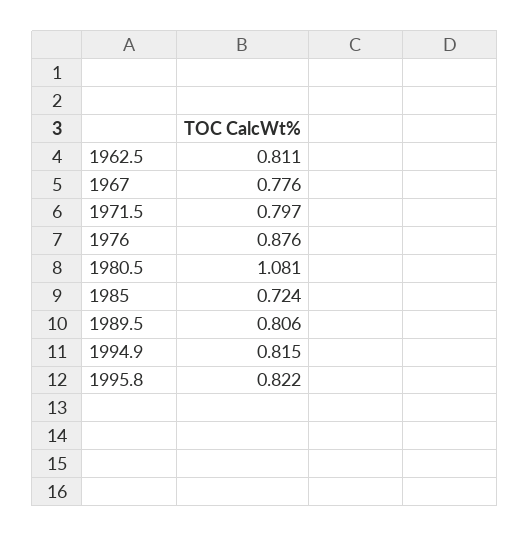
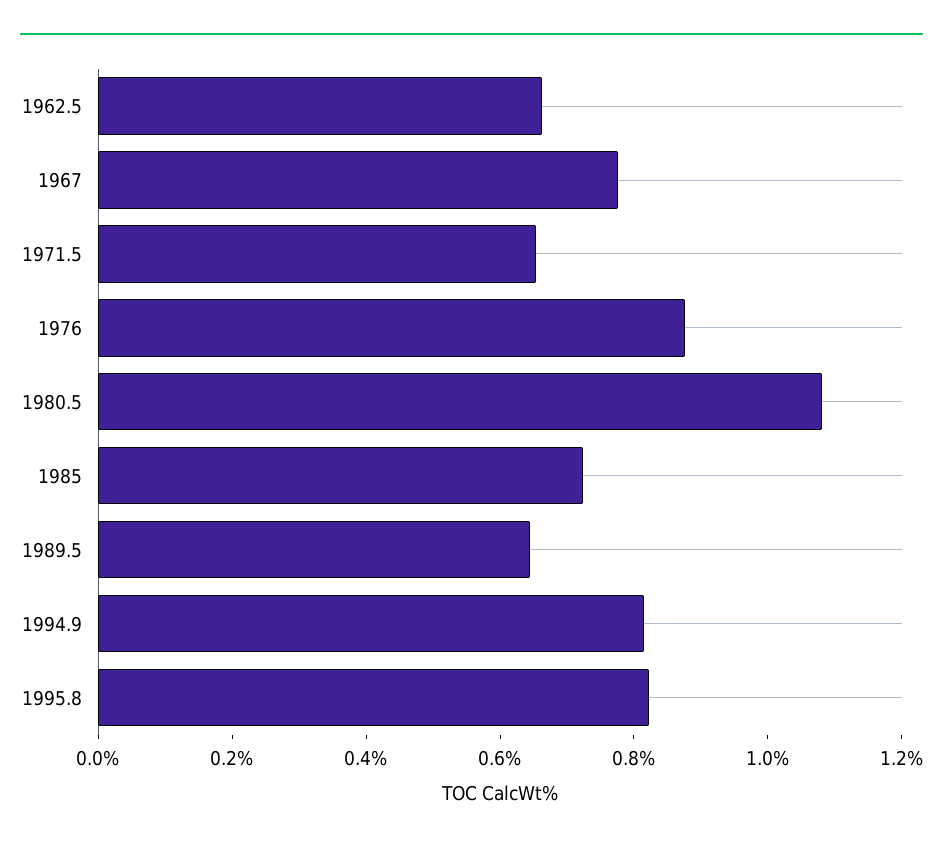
  {
-   "1962.5": 0.811,
+   "1962.5": 0.65,
    "1967": 0.776,
-   "1971.5": 0.797,
+   "1971.5": 0.65,
    "1976": 0.876,
    "1980.5": 1.081,
    "1985": 0.724,
-   "1989.5": 0.806,
+   "1989.5": 0.65,
    "1994.9": 0.815,
    "1995.8": 0.822
  }

